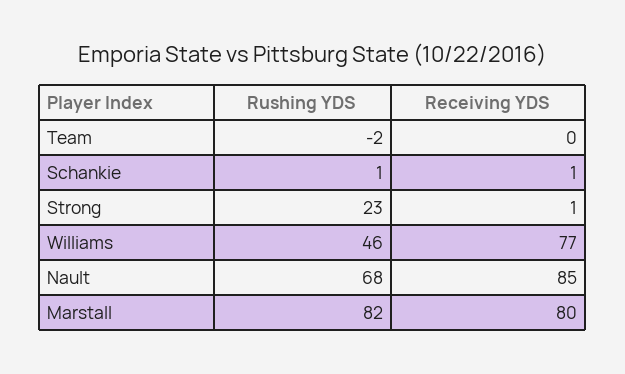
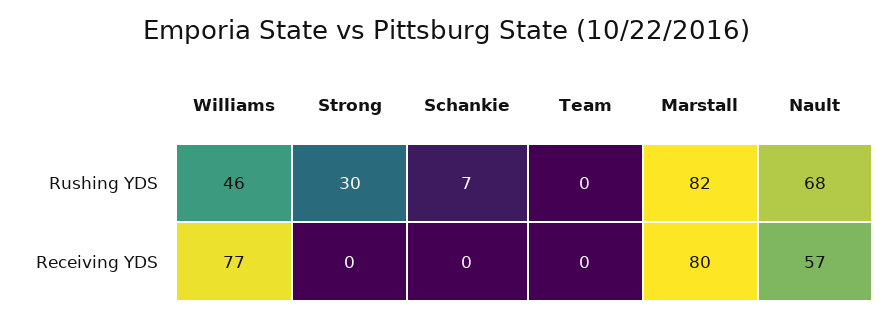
  {
    "Rushing YDS": {
-     "Team": -2,
+     "Team": 0,
-     "Schankie": 1,
+     "Schankie": 7,
-     "Strong": 23,
+     "Strong": 30,
      "Williams": 46,
      "Nault": 68,
      "Marstall": 82
    },
    "Receiving YDS": {
      "Team": 0,
-     "Schankie": 1,
+     "Schankie": 0,
-     "Strong": 1,
+     "Strong": 0,
      "Williams": 77,
-     "Nault": 85,
+     "Nault": 57,
      "Marstall": 80
    }
  }

